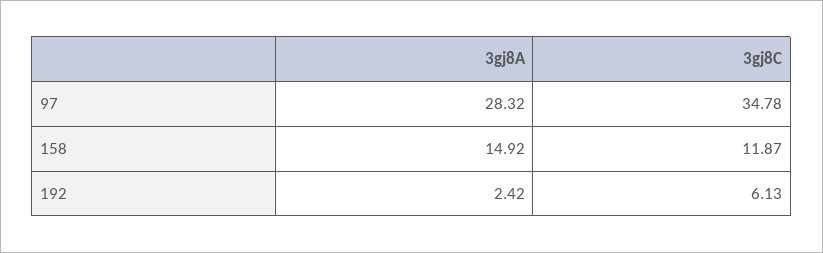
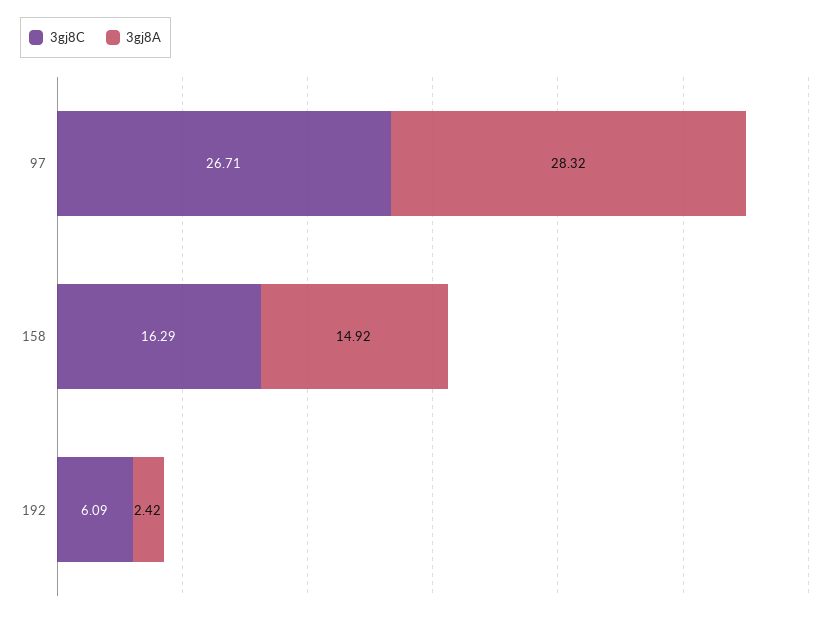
  {
    "3gj8A": {
      "97": 28.32,
      "158": 14.92,
      "192": 2.42
    },
    "3gj8C": {
-     "97": 34.78,
+     "97": 26.71,
-     "158": 11.87,
+     "158": 16.29,
-     "192": 6.13
+     "192": 6.09
    }
  }

